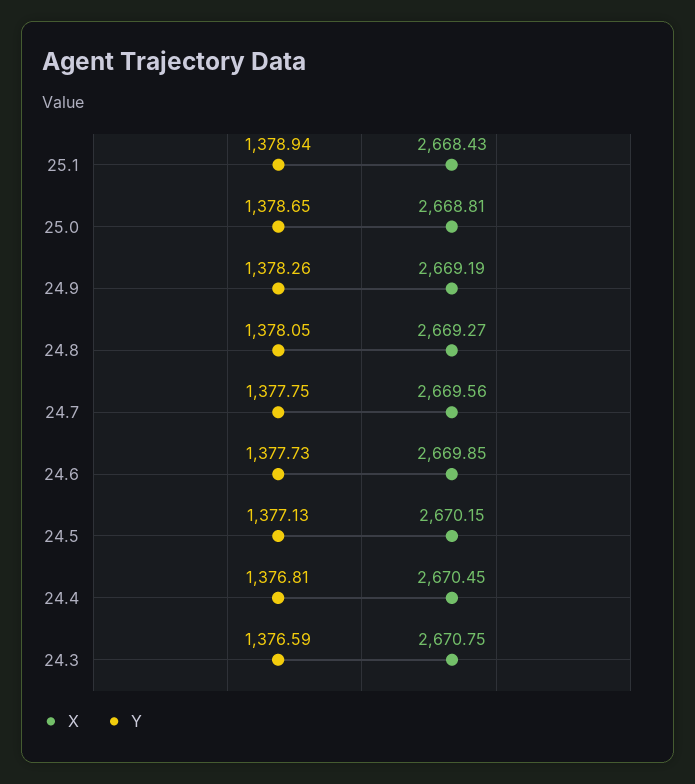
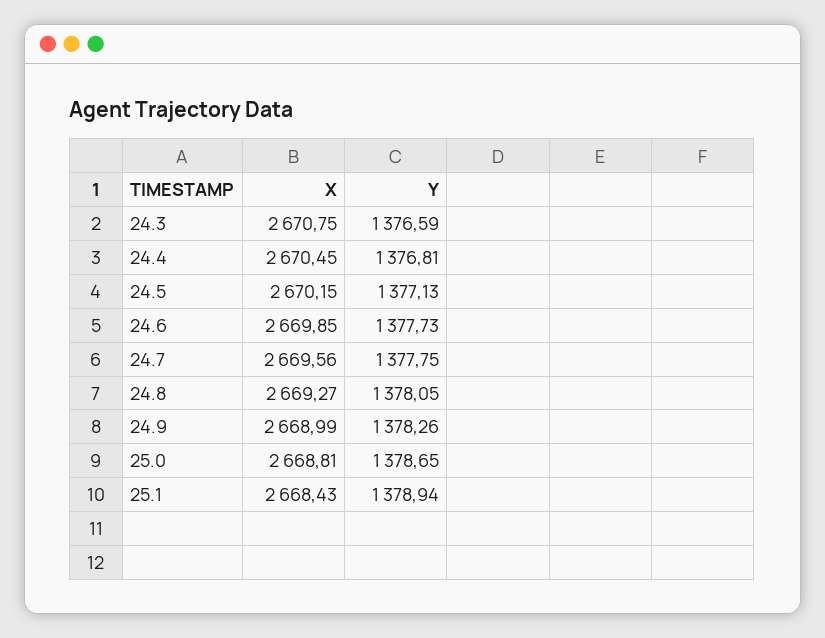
  {
    "X": {
      "25.1": 2668.43,
      "25.0": 2668.81,
-     "24.9": 2669.19,
+     "24.9": 2668.99,
      "24.8": 2669.27,
      "24.7": 2669.56,
      "24.6": 2669.85,
      "24.5": 2670.15,
      "24.4": 2670.45,
      "24.3": 2670.75
    },
    "Y": {
      "25.1": 1378.94,
      "25.0": 1378.65,
      "24.9": 1378.26,
      "24.8": 1378.05,
      "24.7": 1377.75,
      "24.6": 1377.73,
      "24.5": 1377.13,
      "24.4": 1376.81,
      "24.3": 1376.59
    }
  }

